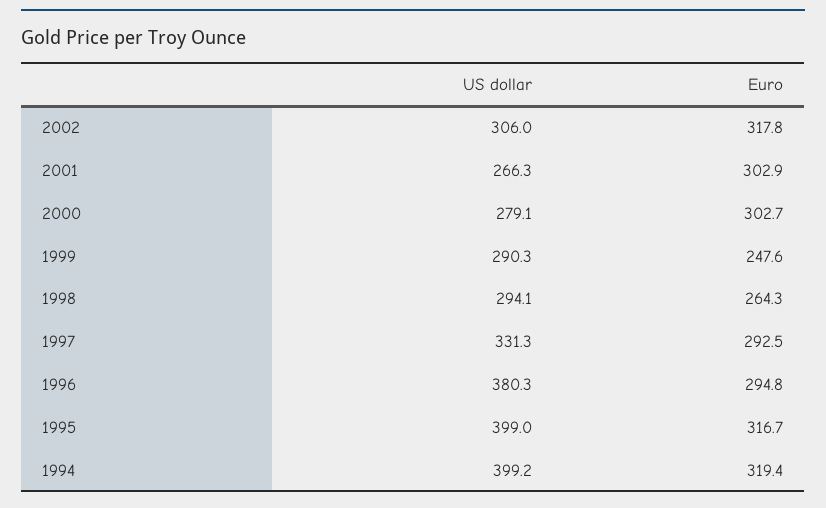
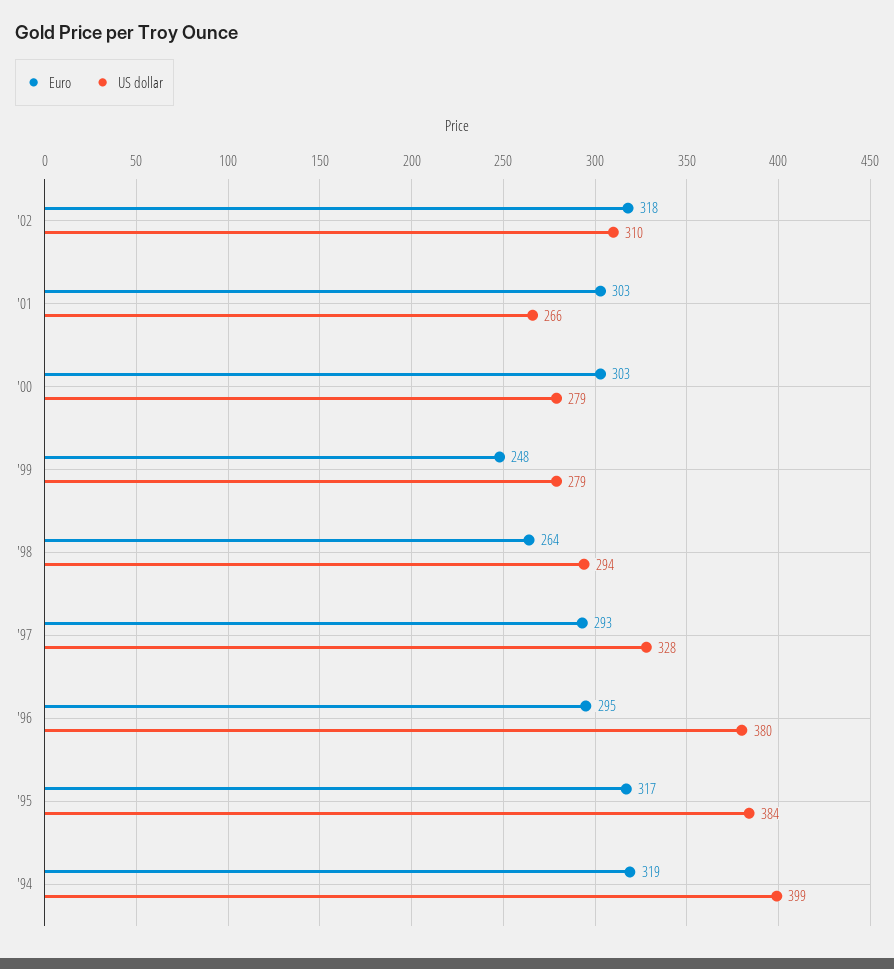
  {
    "US dollar": {
-     "2002": 306,
+     "2002": 310,
      "2001": 266.3,
      "2000": 279.1,
-     "1999": 290.3,
+     "1999": 279,
      "1998": 294.1,
-     "1997": 331.3,
+     "1997": 328,
      "1996": 380.3,
-     "1995": 399,
+     "1995": 384,
      "1994": 399.2
    },
    "Euro": {
      "2002": 317.8,
      "2001": 302.9,
      "2000": 302.7,
      "1999": 247.6,
      "1998": 264.3,
      "1997": 292.5,
      "1996": 294.8,
      "1995": 316.7,
      "1994": 319.4
    }
  }

